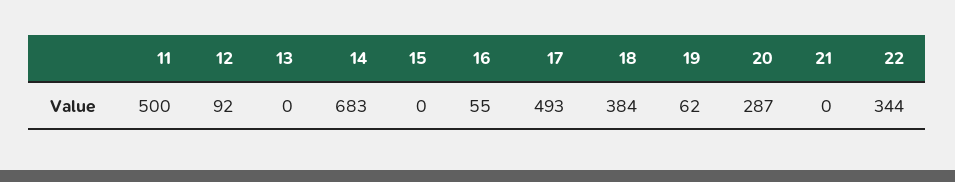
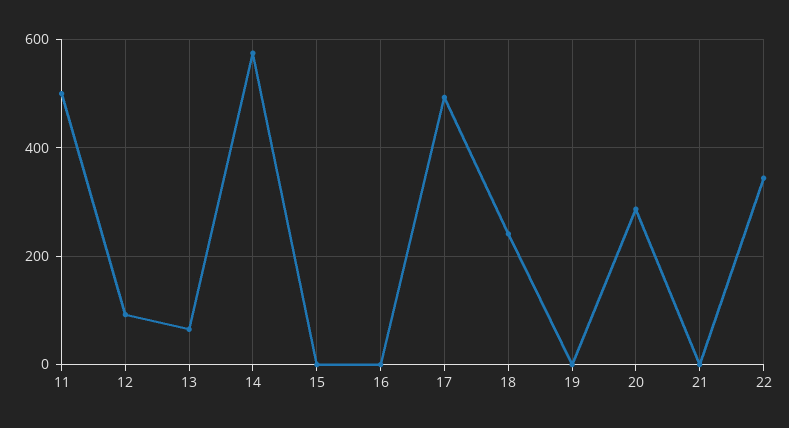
  {
    "11": 500,
    "12": 92,
-   "13": 0,
+   "13": 60,
-   "14": 683,
+   "14": 580,
    "15": 0,
-   "16": 55,
+   "16": 0,
    "17": 493,
-   "18": 384,
+   "18": 240,
-   "19": 62,
+   "19": 0,
    "20": 287,
    "21": 0,
    "22": 344
  }

